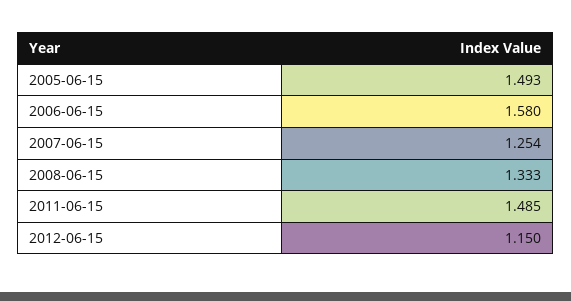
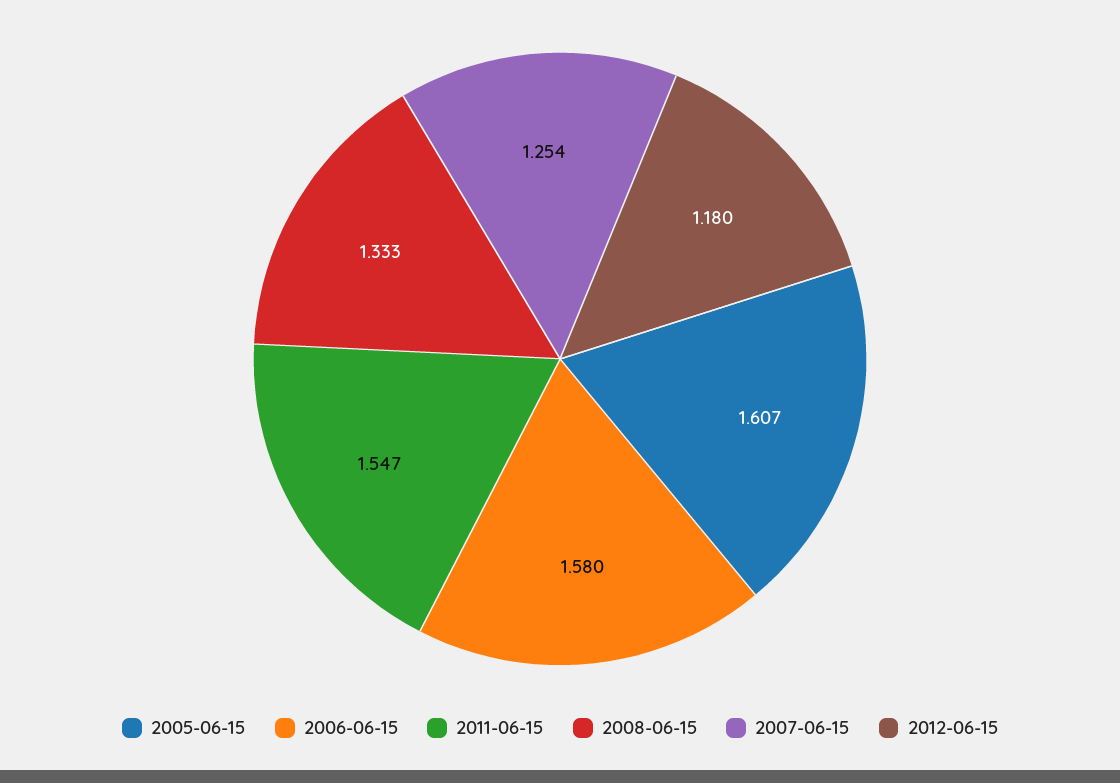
  {
-   "2005-06-15": 1.493,
+   "2005-06-15": 1.607,
    "2006-06-15": 1.58,
    "2007-06-15": 1.254,
    "2008-06-15": 1.333,
-   "2011-06-15": 1.485,
+   "2011-06-15": 1.547,
-   "2012-06-15": 1.15
+   "2012-06-15": 1.18
  }

